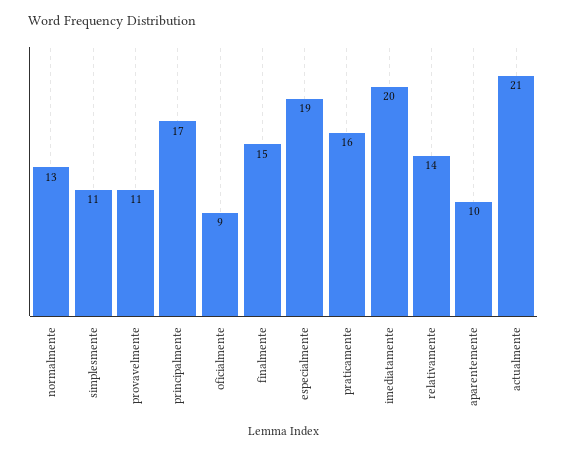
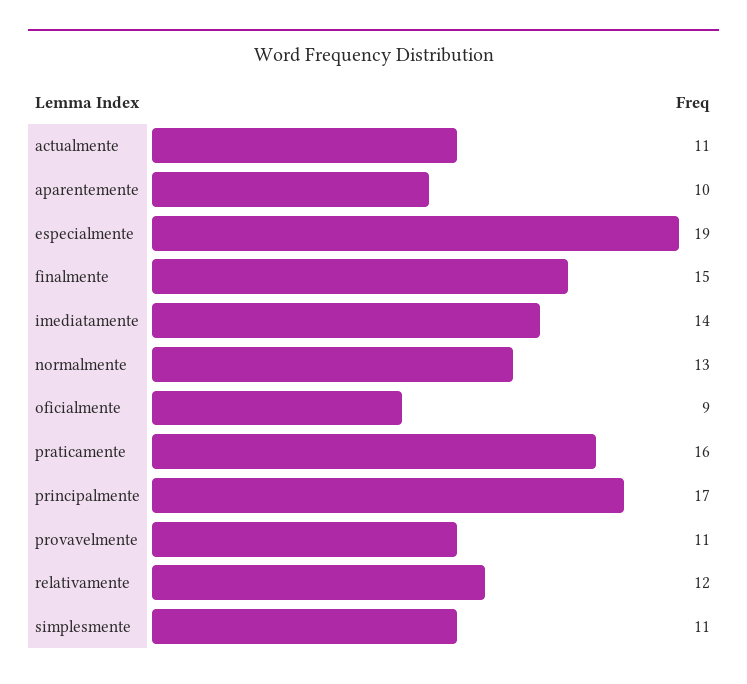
  {
    "normalmente": 13,
    "simplesmente": 11,
    "provavelmente": 11,
    "principalmente": 17,
    "oficialmente": 9,
    "finalmente": 15,
    "especialmente": 19,
    "praticamente": 16,
-   "imediatamente": 20,
+   "imediatamente": 14,
-   "relativamente": 14,
+   "relativamente": 12,
    "aparentemente": 10,
-   "actualmente": 21
+   "actualmente": 11
  }

